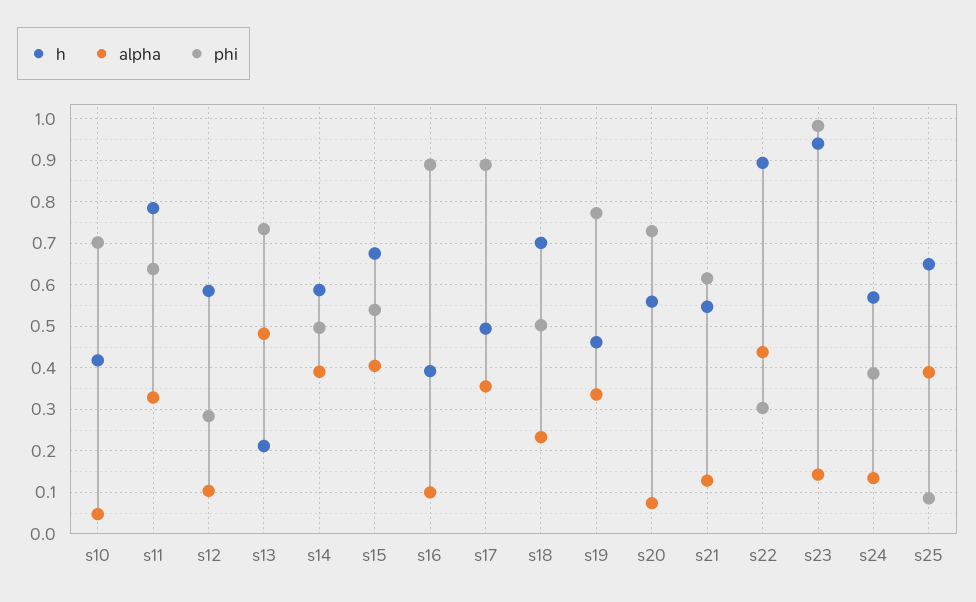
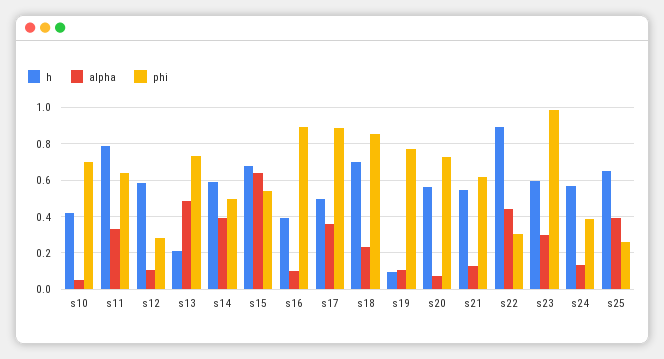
  {
    "h": {
      "s10": 0.42,
      "s11": 0.78,
      "s12": 0.58,
      "s13": 0.22,
      "s14": 0.58,
      "s15": 0.68,
      "s16": 0.4,
      "s17": 0.5,
      "s18": 0.7,
-     "s19": 0.46,
+     "s19": 0.1,
      "s20": 0.56,
      "s21": 0.54,
      "s22": 0.9,
-     "s23": 0.94,
+     "s23": 0.6,
      "s24": 0.56,
      "s25": 0.64
    },
    "alpha": {
      "s10": 0.04,
      "s11": 0.32,
      "s12": 0.1,
      "s13": 0.48,
      "s14": 0.4,
-     "s15": 0.4,
+     "s15": 0.65,
      "s16": 0.1,
      "s17": 0.36,
      "s18": 0.24,
-     "s19": 0.34,
+     "s19": 0.1,
      "s20": 0.08,
      "s21": 0.12,
      "s22": 0.44,
-     "s23": 0.14,
+     "s23": 0.3,
      "s24": 0.14,
      "s25": 0.38
    },
    "phi": {
      "s10": 0.7,
      "s11": 0.64,
      "s12": 0.28,
      "s13": 0.74,
      "s14": 0.5,
      "s15": 0.54,
      "s16": 0.88,
      "s17": 0.88,
-     "s18": 0.5,
+     "s18": 0.85,
      "s19": 0.78,
      "s20": 0.72,
      "s21": 0.62,
      "s22": 0.3,
      "s23": 0.98,
      "s24": 0.38,
-     "s25": 0.08
+     "s25": 0.25
    }
  }

